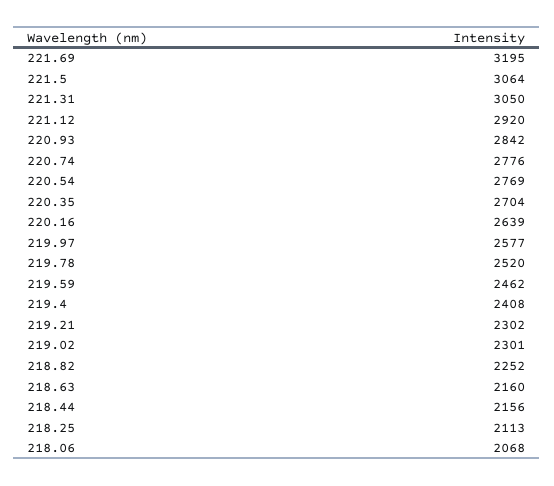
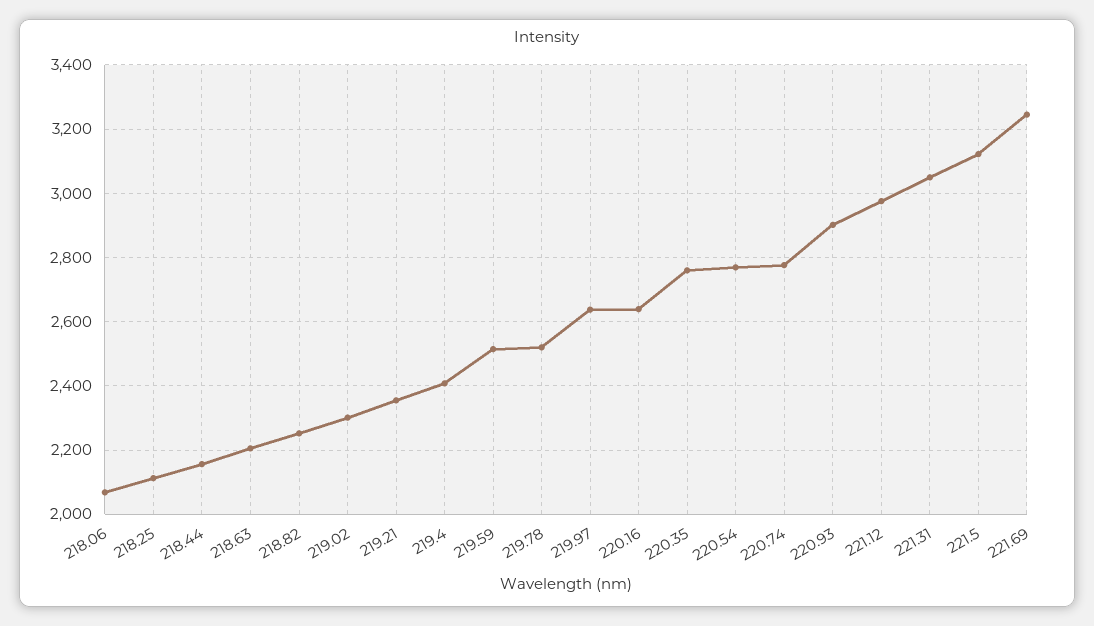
  {
-   "221.69": 3195,
+   "221.69": 3240,
-   "221.5": 3064,
+   "221.5": 3120,
    "221.31": 3050,
-   "221.12": 2920,
+   "221.12": 2980,
-   "220.93": 2842,
+   "220.93": 2900,
    "220.74": 2776,
    "220.54": 2769,
-   "220.35": 2704,
+   "220.35": 2760,
    "220.16": 2639,
-   "219.97": 2577,
+   "219.97": 2640,
    "219.78": 2520,
-   "219.59": 2462,
+   "219.59": 2520,
    "219.4": 2408,
-   "219.21": 2302,
+   "219.21": 2360,
    "219.02": 2301,
    "218.82": 2252,
-   "218.63": 2160,
+   "218.63": 2200,
    "218.44": 2156,
    "218.25": 2113,
    "218.06": 2068
  }

